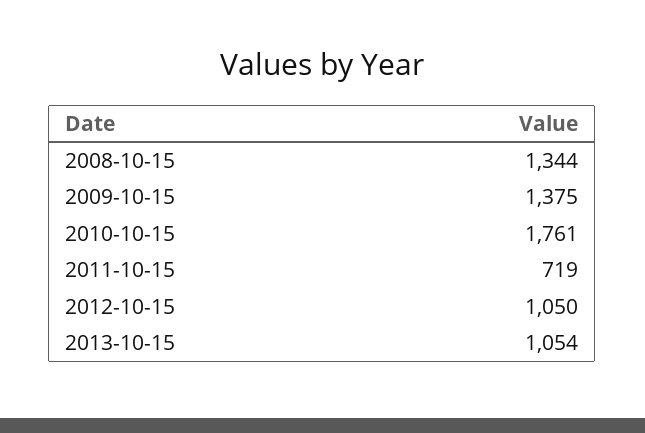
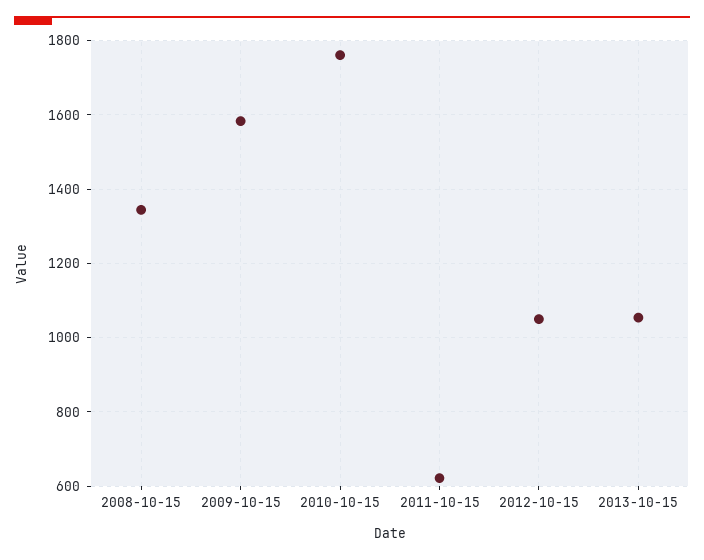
  {
    "2008-10-15": 1344,
-   "2009-10-15": 1375,
+   "2009-10-15": 1580,
    "2010-10-15": 1761,
-   "2011-10-15": 719,
+   "2011-10-15": 620,
    "2012-10-15": 1050,
    "2013-10-15": 1054
  }

